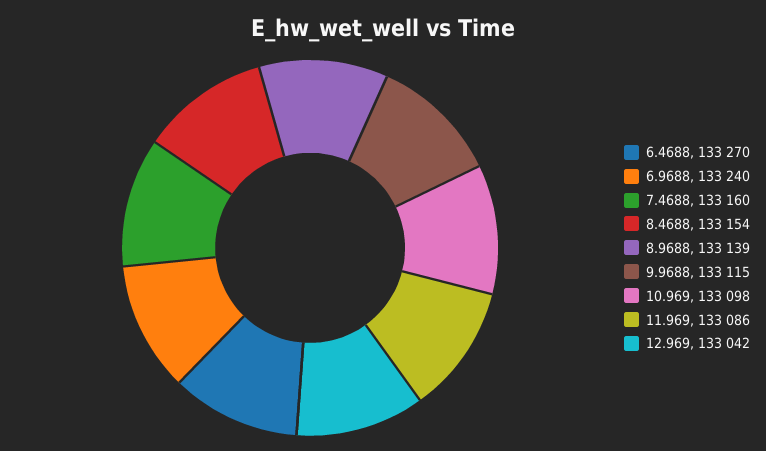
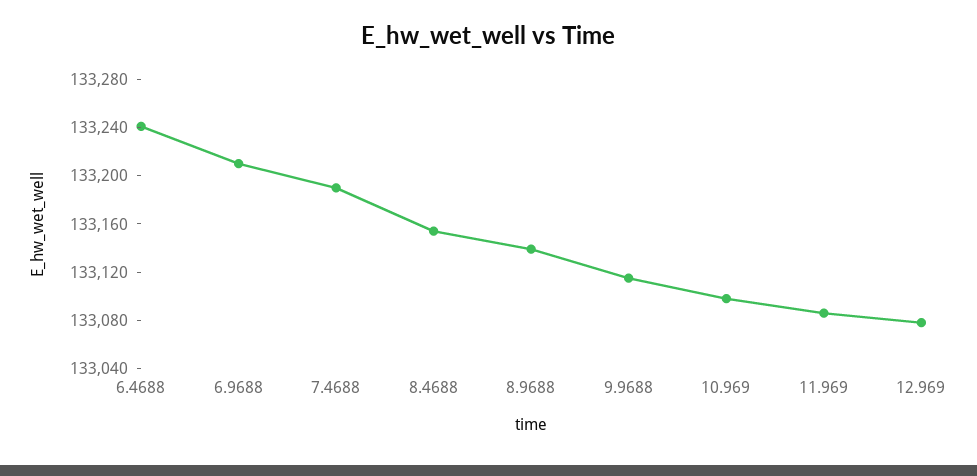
  {
-   "6.4688": 133270,
+   "6.4688": 133240,
-   "6.9688": 133240,
+   "6.9688": 133210,
-   "7.4688": 133160,
+   "7.4688": 133190,
    "8.4688": 133154,
    "8.9688": 133139,
    "9.9688": 133115,
    "10.969": 133098,
    "11.969": 133086,
-   "12.969": 133042
+   "12.969": 133080
  }

